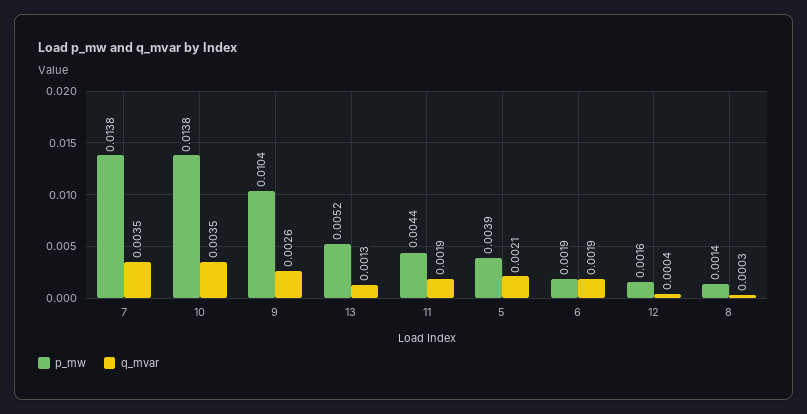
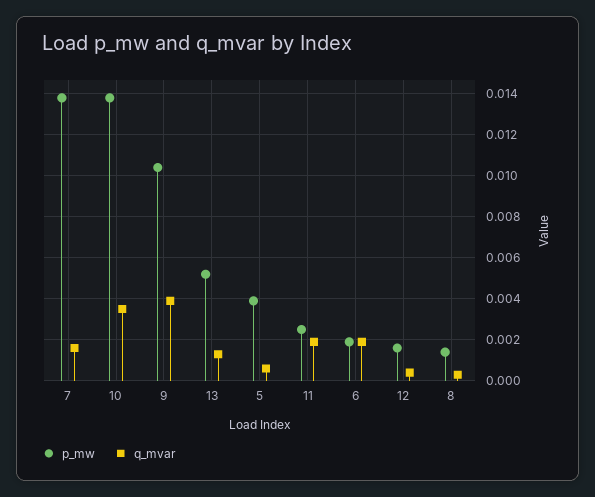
  {
    "p_mw": {
      "7": 0.0138,
      "10": 0.0138,
      "9": 0.0104,
      "13": 0.0052,
-     "11": 0.0044,
+     "11": 0.0025,
      "5": 0.0039,
      "6": 0.0019,
      "12": 0.0016,
      "8": 0.0014
    },
    "q_mvar": {
-     "7": 0.0035,
+     "7": 0.0015,
      "10": 0.0035,
-     "9": 0.0026,
+     "9": 0.004,
      "13": 0.0013,
      "11": 0.0019,
-     "5": 0.0021,
+     "5": 0.0005,
      "6": 0.0019,
      "12": 0.0004,
      "8": 0.0003
    }
  }

